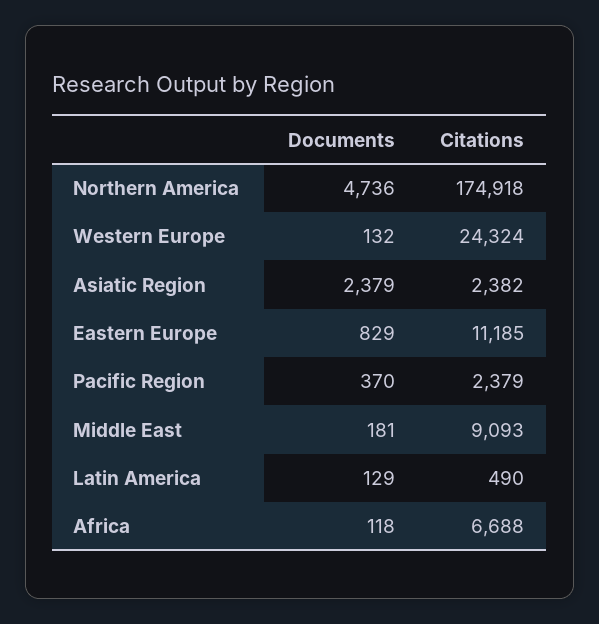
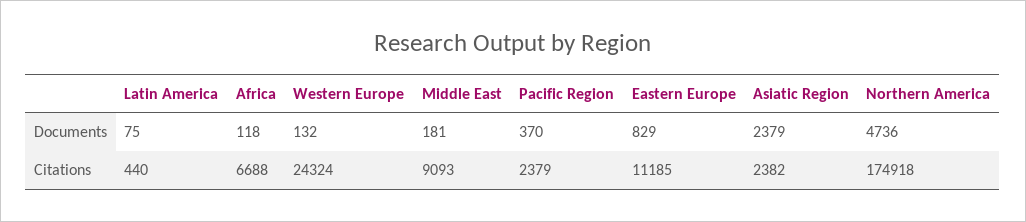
  {
    "Documents": {
      "Northern America": 4736,
      "Western Europe": 132,
      "Asiatic Region": 2379,
      "Eastern Europe": 829,
      "Pacific Region": 370,
      "Middle East": 181,
-     "Latin America": 129,
+     "Latin America": 75,
      "Africa": 118
    },
    "Citations": {
      "Northern America": 174918,
      "Western Europe": 24324,
      "Asiatic Region": 2382,
      "Eastern Europe": 11185,
      "Pacific Region": 2379,
      "Middle East": 9093,
-     "Latin America": 490,
+     "Latin America": 440,
      "Africa": 6688
    }
  }

